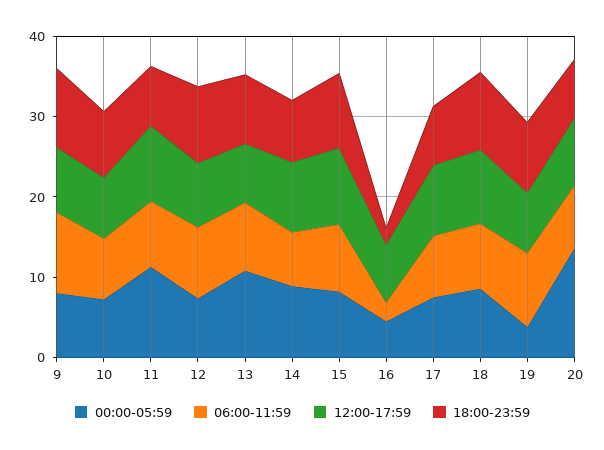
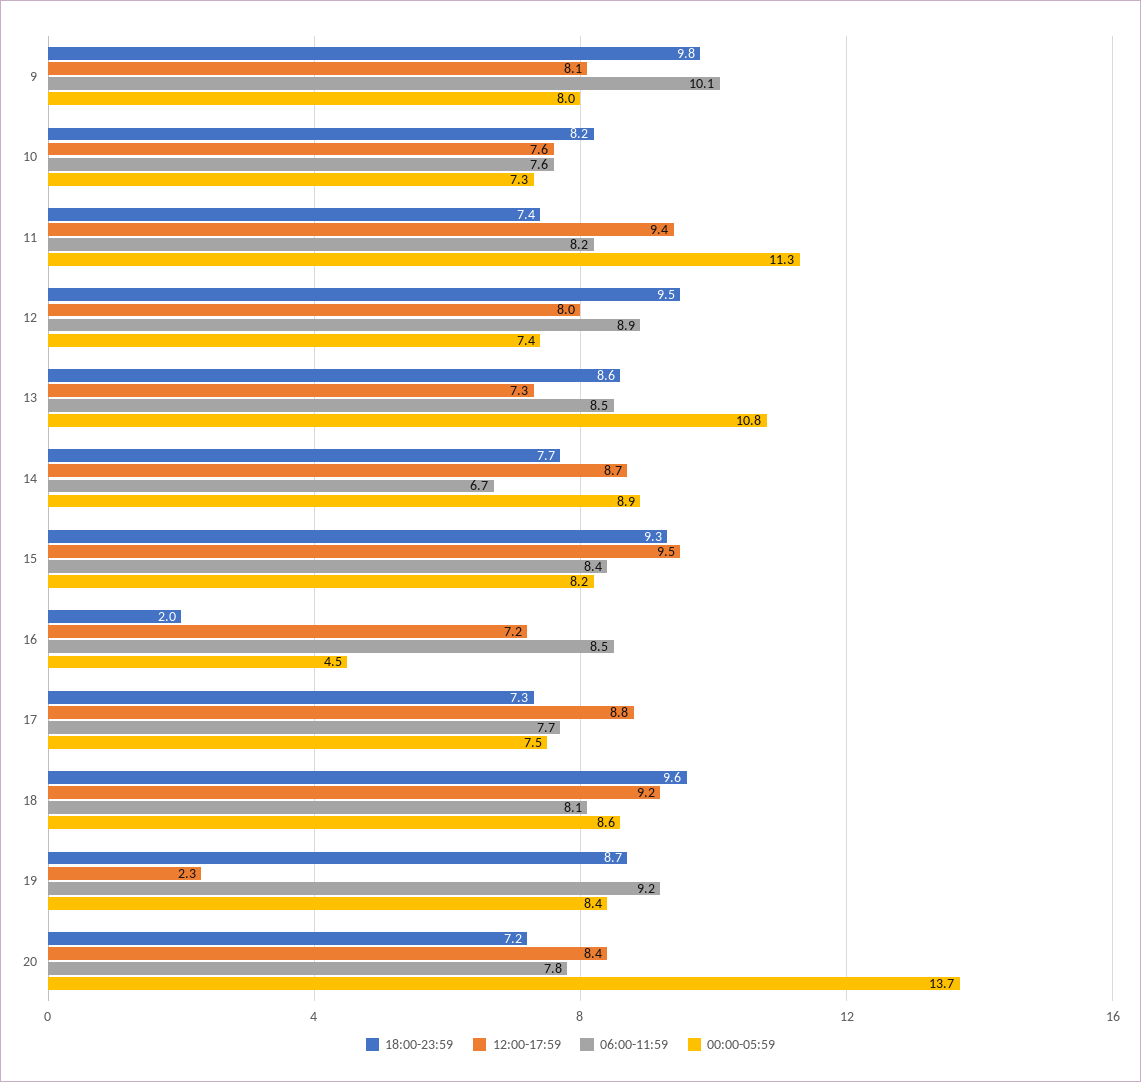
  {
    "00:00-05:59": {
      "9": 8,
      "10": 7.3,
      "11": 11.3,
      "12": 7.4,
      "13": 10.8,
      "14": 8.9,
      "15": 8.2,
      "16": 4.5,
      "17": 7.5,
      "18": 8.6,
-     "19": 4,
+     "19": 8.4,
      "20": 13.7
    },
    "06:00-11:59": {
      "9": 10.1,
      "10": 7.6,
      "11": 8.2,
      "12": 8.9,
      "13": 8.5,
      "14": 6.7,
      "15": 8.4,
-     "16": 2,
+     "16": 8.5,
      "17": 7.7,
      "18": 8.1,
      "19": 9.2,
      "20": 7.8
    },
    "12:00-17:59": {
      "9": 8.1,
      "10": 7.6,
      "11": 9.4,
      "12": 8,
      "13": 7.3,
      "14": 8.7,
      "15": 9.5,
      "16": 7.2,
      "17": 8.8,
      "18": 9.2,
-     "19": 8,
+     "19": 2.3,
      "20": 8.4
    },
    "18:00-23:59": {
      "9": 9.8,
      "10": 8.2,
      "11": 7.4,
      "12": 9.5,
      "13": 8.6,
      "14": 7.7,
      "15": 9.3,
      "16": 2,
      "17": 7.3,
      "18": 9.6,
      "19": 8.7,
      "20": 7.2
    }
  }

